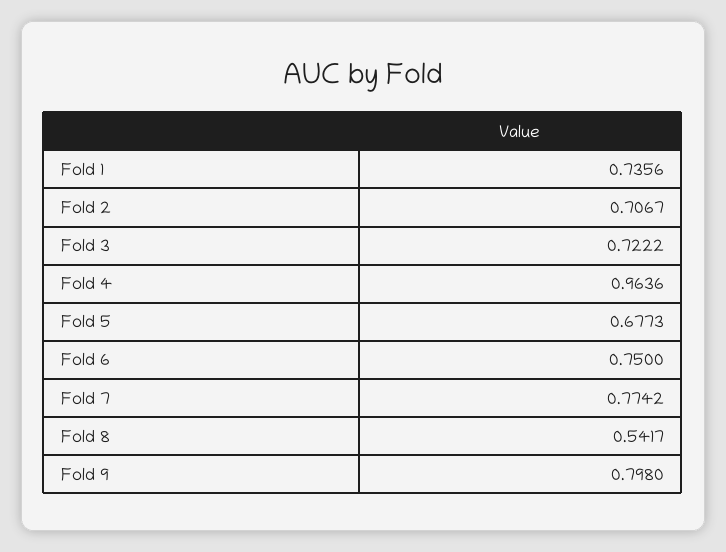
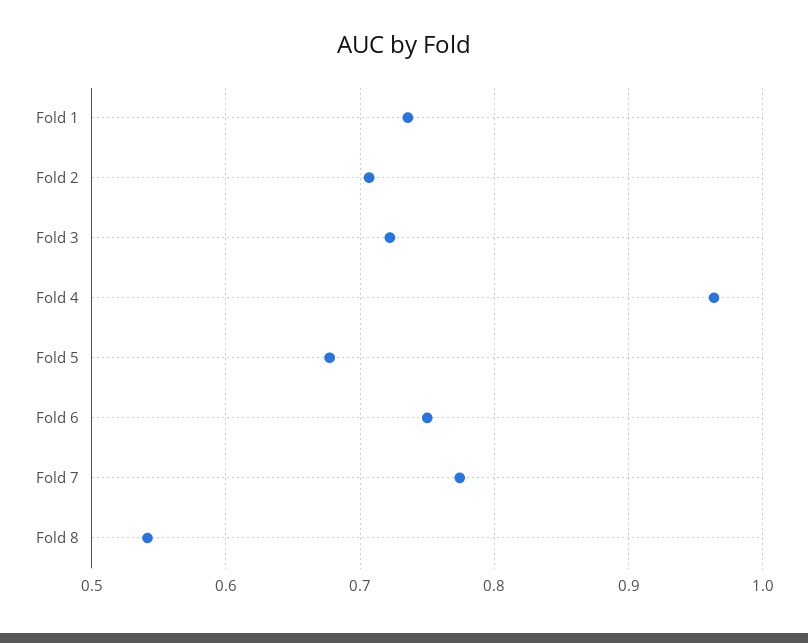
  {
    "Fold 1": 0.7356,
    "Fold 2": 0.7067,
    "Fold 3": 0.7222,
    "Fold 4": 0.9636,
    "Fold 5": 0.6773,
    "Fold 6": 0.75,
    "Fold 7": 0.7742,
-   "Fold 8": 0.5417,
+   "Fold 8": 0.5417
-   "Fold 9": 0.798
  }

